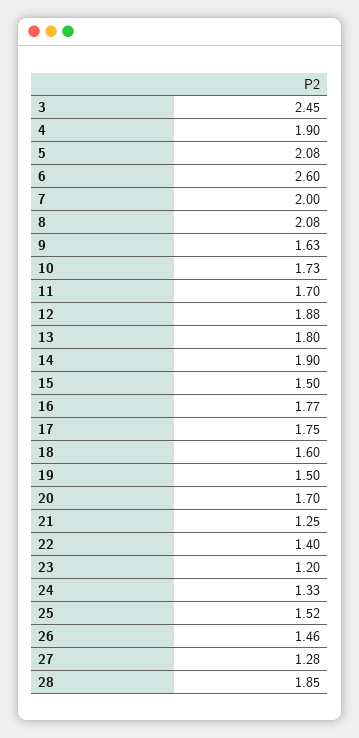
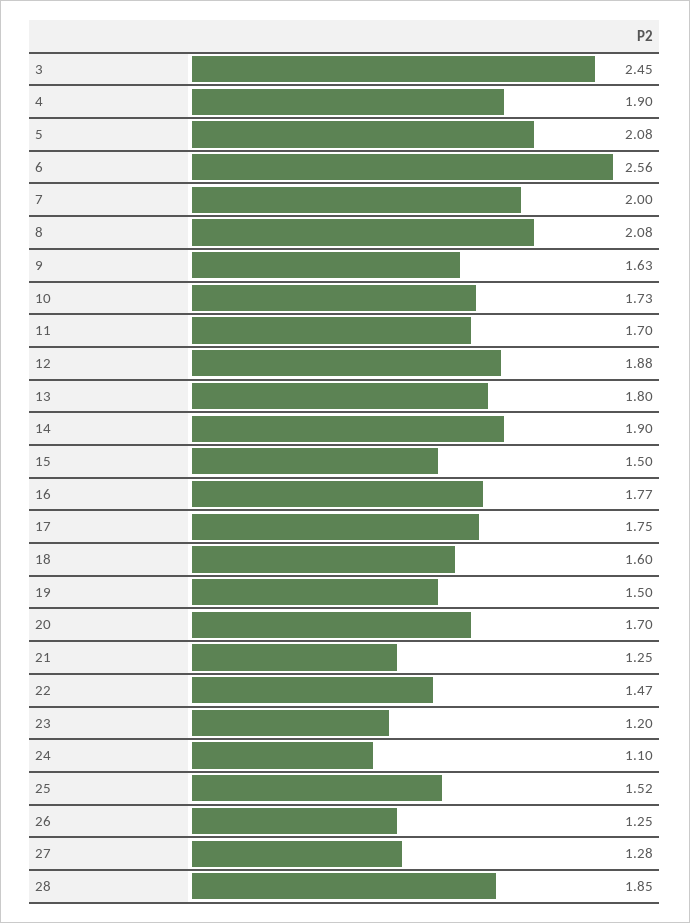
  {
    "3": 2.45,
    "4": 1.9,
    "5": 2.08,
-   "6": 2.6,
+   "6": 2.56,
    "7": 2,
    "8": 2.08,
    "9": 1.63,
    "10": 1.73,
    "11": 1.7,
    "12": 1.88,
    "13": 1.8,
    "14": 1.9,
    "15": 1.5,
    "16": 1.77,
    "17": 1.75,
    "18": 1.6,
    "19": 1.5,
    "20": 1.7,
    "21": 1.25,
-   "22": 1.4,
+   "22": 1.47,
    "23": 1.2,
-   "24": 1.33,
+   "24": 1.1,
    "25": 1.52,
-   "26": 1.46,
+   "26": 1.25,
    "27": 1.28,
    "28": 1.85
  }

